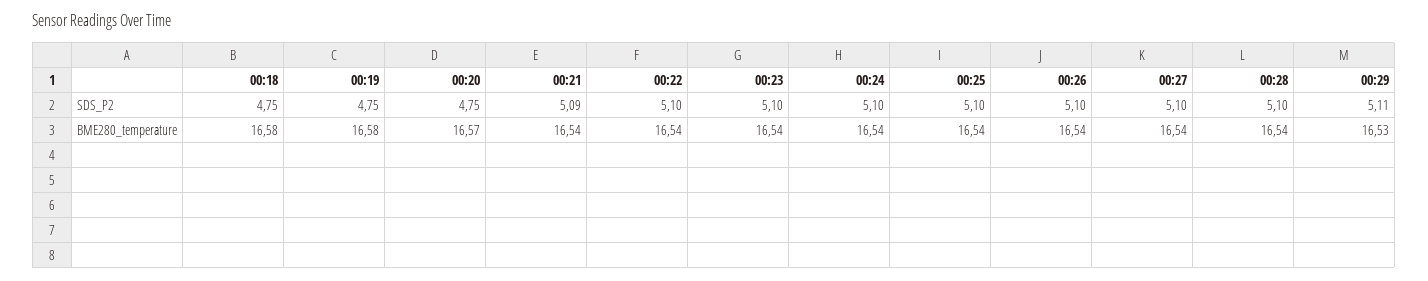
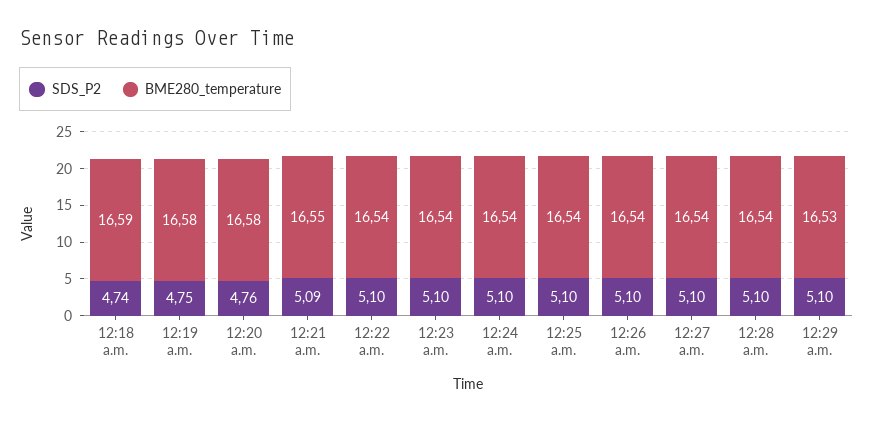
  {
    "SDS_P2": {
-     "00:18": 4.75,
+     "00:18": 4.74,
      "00:19": 4.75,
-     "00:20": 4.75,
+     "00:20": 4.76,
      "00:21": 5.09,
      "00:22": 5.1,
      "00:23": 5.1,
      "00:24": 5.1,
      "00:25": 5.1,
      "00:26": 5.1,
      "00:27": 5.1,
      "00:28": 5.1,
-     "00:29": 5.11
+     "00:29": 5.1
    },
    "BME280_temperature": {
-     "00:18": 16.58,
+     "00:18": 16.59,
      "00:19": 16.58,
-     "00:20": 16.57,
+     "00:20": 16.58,
-     "00:21": 16.54,
+     "00:21": 16.55,
      "00:22": 16.54,
      "00:23": 16.54,
      "00:24": 16.54,
      "00:25": 16.54,
      "00:26": 16.54,
      "00:27": 16.54,
      "00:28": 16.54,
      "00:29": 16.53
    }
  }

